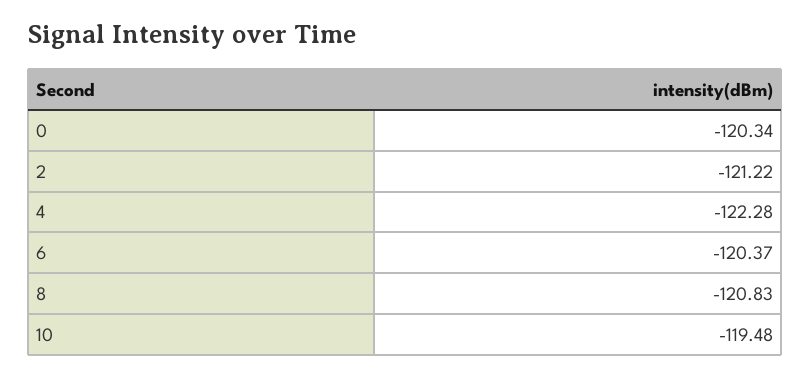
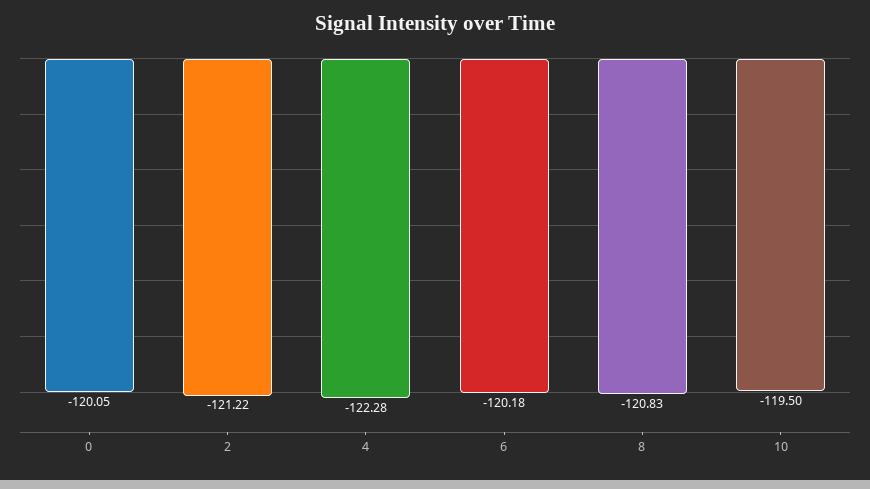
  {
-   "0": -120.34,
+   "0": -120.05,
    "2": -121.22,
    "4": -122.28,
-   "6": -120.37,
+   "6": -120.18,
    "8": -120.83,
-   "10": -119.48
+   "10": -119.5
  }

